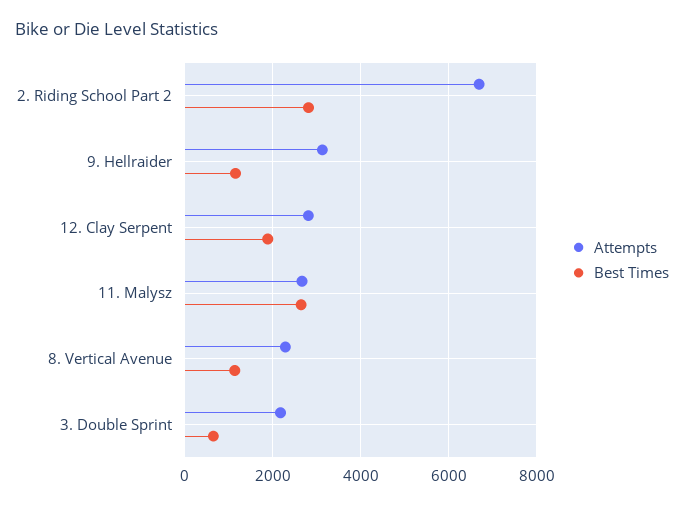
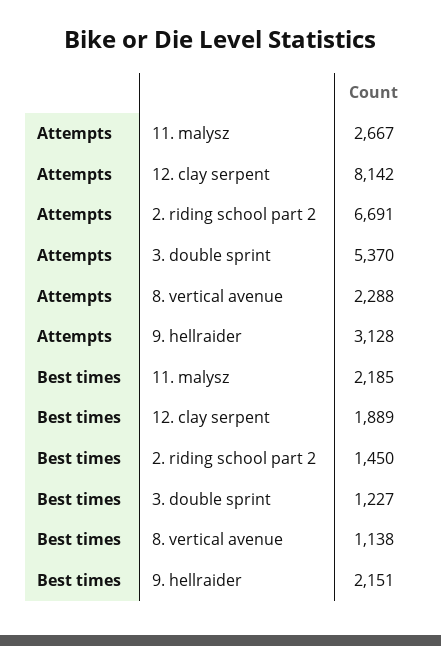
  {
    "Attempts": {
      "2. Riding School Part 2": 6691,
      "9. Hellraider": 3128,
-     "12. Clay Serpent": 2800,
+     "12. Clay Serpent": 8142,
      "11. Malysz": 2667,
      "8. Vertical Avenue": 2288,
-     "3. Double Sprint": 2200
+     "3. Double Sprint": 5370
    },
    "Best Times": {
-     "2. Riding School Part 2": 2800,
+     "2. Riding School Part 2": 1450,
-     "9. Hellraider": 1200,
+     "9. Hellraider": 2151,
      "12. Clay Serpent": 1889,
-     "11. Malysz": 2600,
+     "11. Malysz": 2185,
      "8. Vertical Avenue": 1138,
-     "3. Double Sprint": 600
+     "3. Double Sprint": 1227
    }
  }

